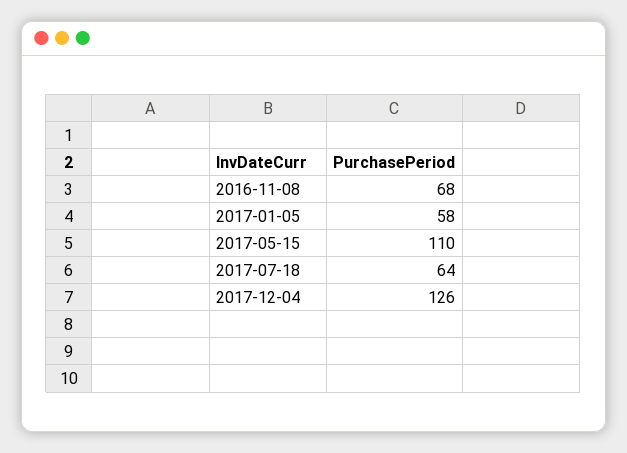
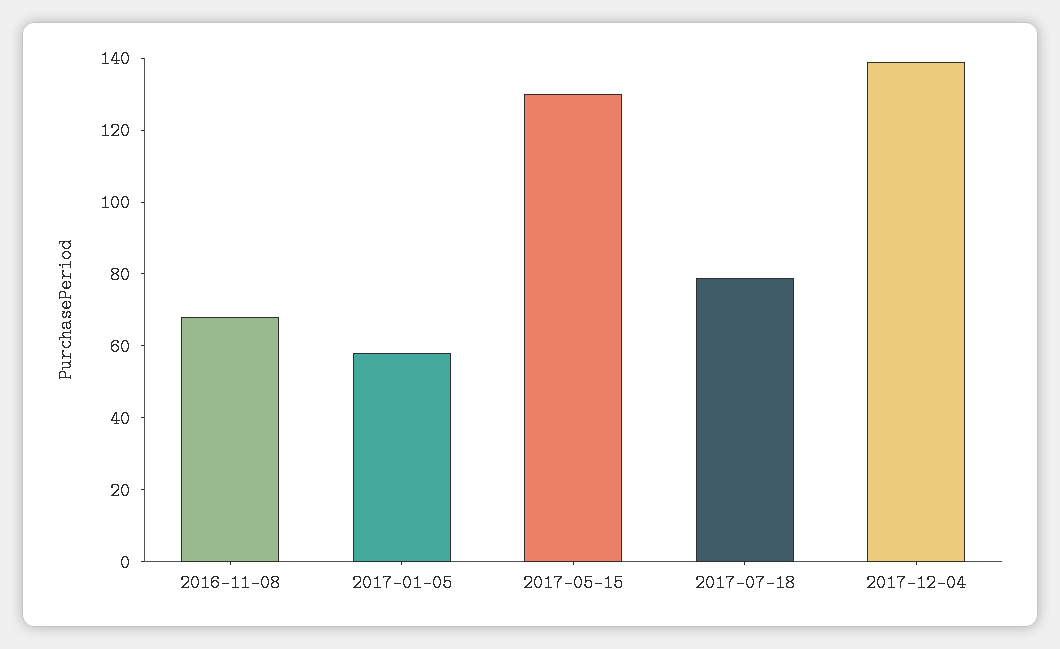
  {
    "2016-11-08": 68,
    "2017-01-05": 58,
-   "2017-05-15": 110,
+   "2017-05-15": 130,
-   "2017-07-18": 64,
+   "2017-07-18": 80,
-   "2017-12-04": 126
+   "2017-12-04": 140
  }

